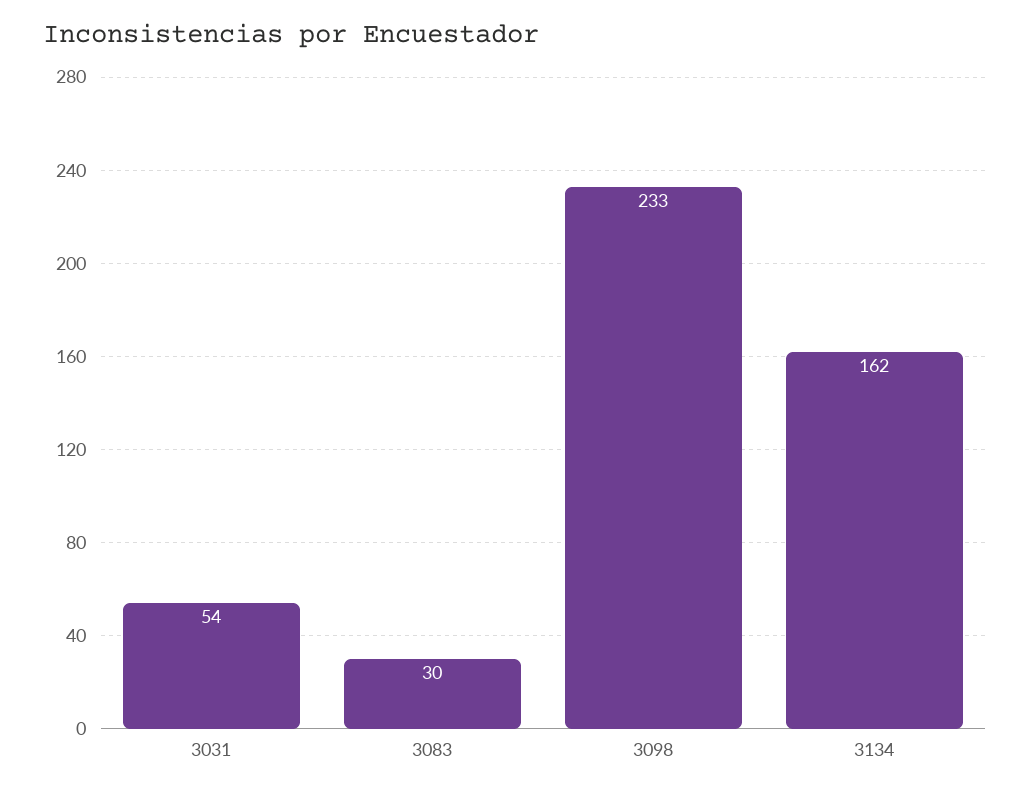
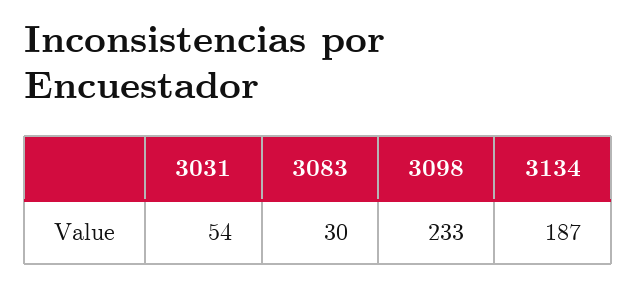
  {
    "3031": 54,
    "3083": 30,
    "3098": 233,
-   "3134": 162
+   "3134": 187
  }

